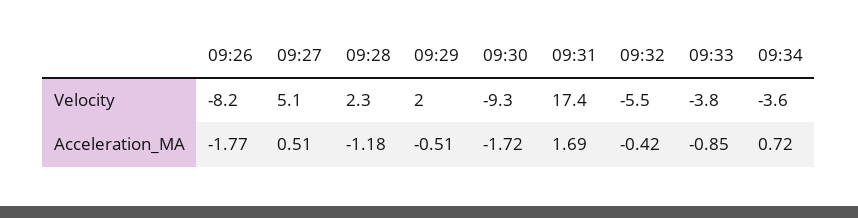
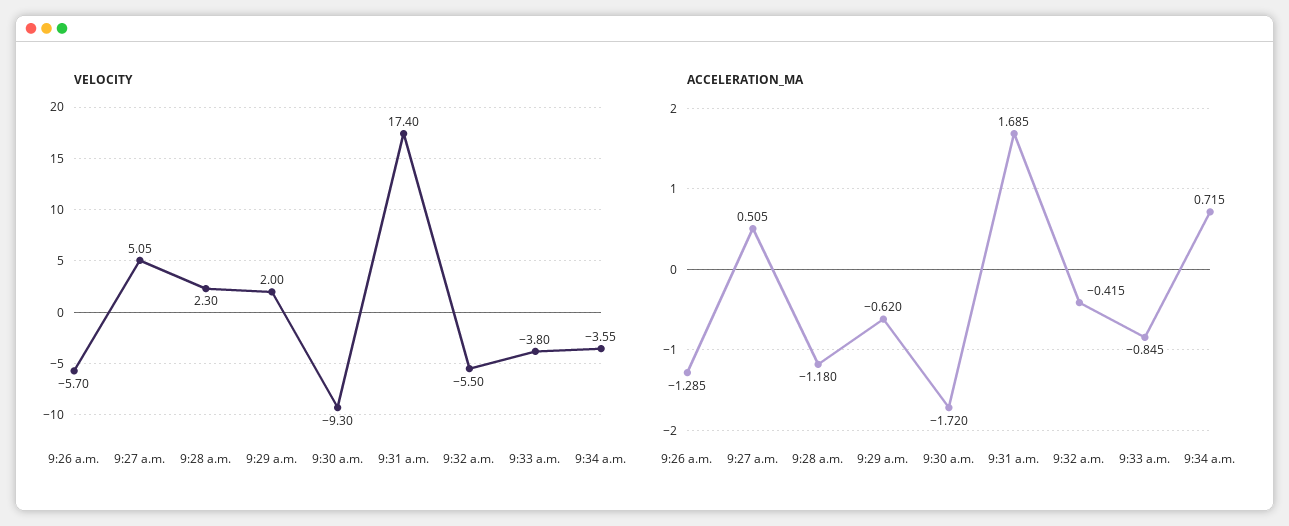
  {
    "Velocity": {
-     "09:26": -8.2,
+     "09:26": -5.7,
      "09:27": 5.05,
      "09:28": 2.3,
      "09:29": 2,
      "09:30": -9.3,
      "09:31": 17.4,
      "09:32": -5.5,
      "09:33": -3.8,
      "09:34": -3.55
    },
    "Acceleration_MA": {
-     "09:26": -1.77,
+     "09:26": -1.285,
      "09:27": 0.505,
      "09:28": -1.18,
-     "09:29": -0.51,
+     "09:29": -0.62,
      "09:30": -1.72,
      "09:31": 1.685,
      "09:32": -0.415,
      "09:33": -0.845,
      "09:34": 0.715
    }
  }

